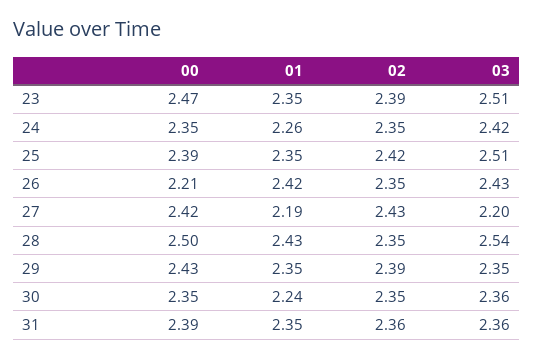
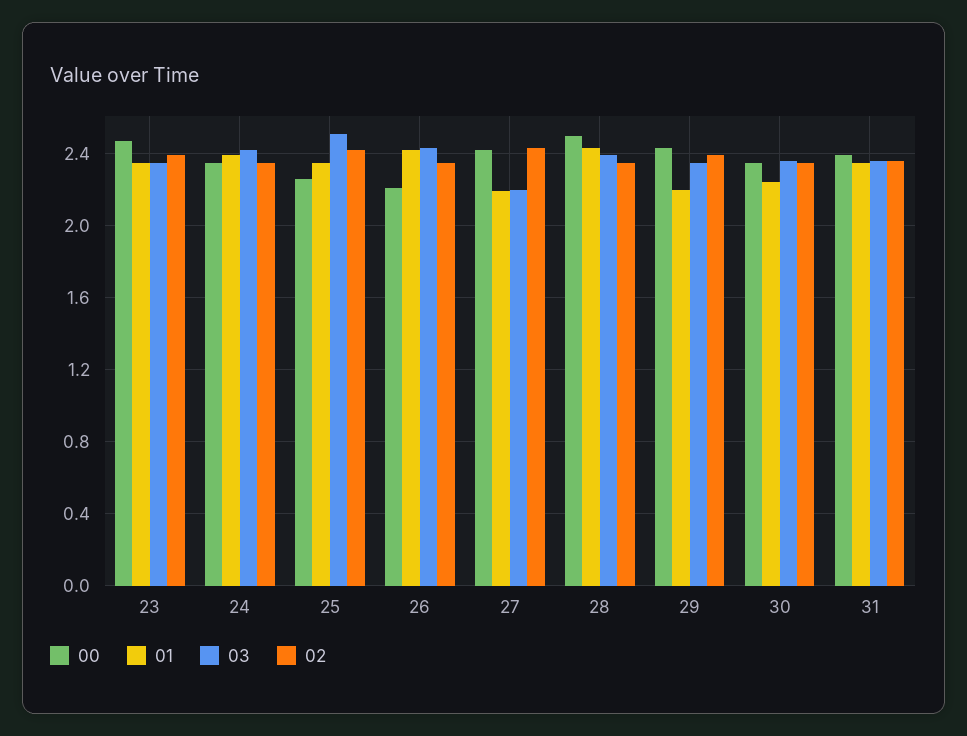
  {
    "00": {
      "23": 2.47,
      "24": 2.35,
-     "25": 2.39,
+     "25": 2.25,
      "26": 2.21,
      "27": 2.42,
      "28": 2.5,
      "29": 2.43,
      "30": 2.35,
      "31": 2.39
    },
    "01": {
      "23": 2.35,
-     "24": 2.26,
+     "24": 2.4,
      "25": 2.35,
      "26": 2.42,
      "27": 2.19,
      "28": 2.43,
-     "29": 2.35,
+     "29": 2.2,
      "30": 2.24,
      "31": 2.35
    },
    "02": {
      "23": 2.39,
      "24": 2.35,
      "25": 2.42,
      "26": 2.35,
      "27": 2.43,
      "28": 2.35,
      "29": 2.39,
      "30": 2.35,
      "31": 2.36
    },
    "03": {
-     "23": 2.51,
+     "23": 2.35,
      "24": 2.42,
      "25": 2.51,
      "26": 2.43,
      "27": 2.2,
-     "28": 2.54,
+     "28": 2.4,
      "29": 2.35,
      "30": 2.36,
      "31": 2.36
    }
  }

